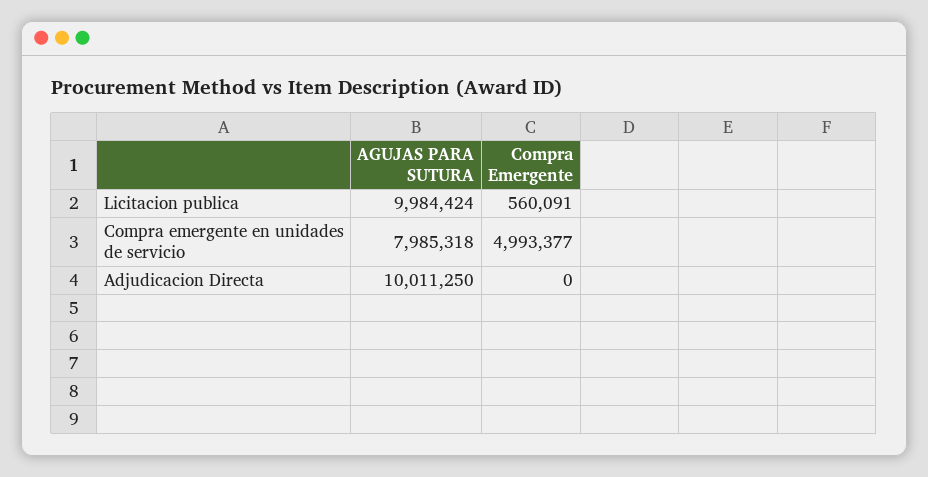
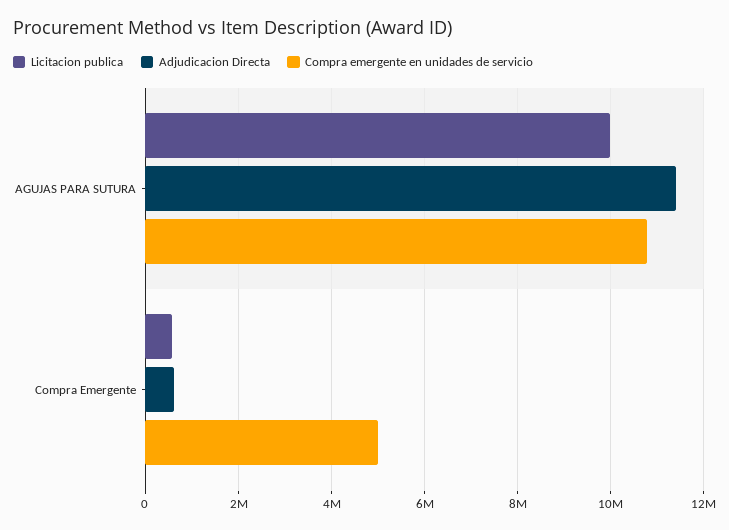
  {
    "Licitacion publica": {
      "AGUJAS PARA SUTURA": 9984424,
      "Compra Emergente": 560091
    },
    "Compra emergente en unidades de servicio": {
-     "AGUJAS PARA SUTURA": 7985318,
+     "AGUJAS PARA SUTURA": 10800000,
      "Compra Emergente": 4993377
    },
    "Adjudicacion Directa": {
-     "AGUJAS PARA SUTURA": 10011250,
+     "AGUJAS PARA SUTURA": 11400000,
-     "Compra Emergente": 0
+     "Compra Emergente": 600000
    }
  }

